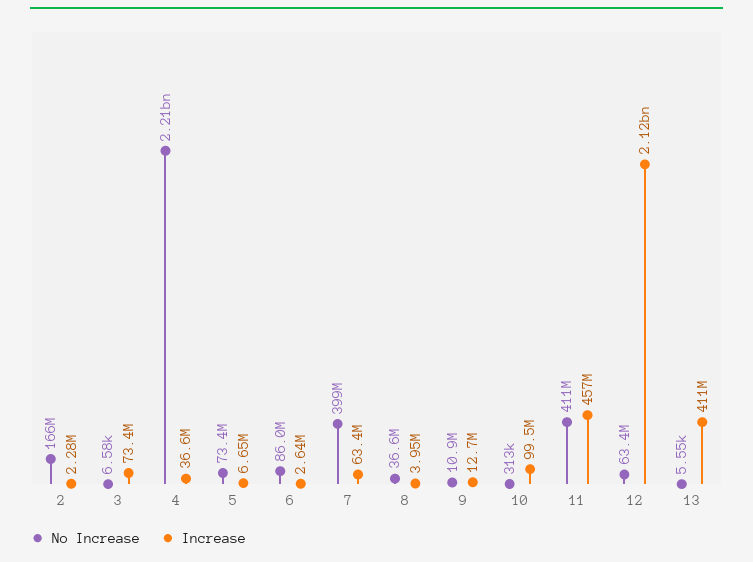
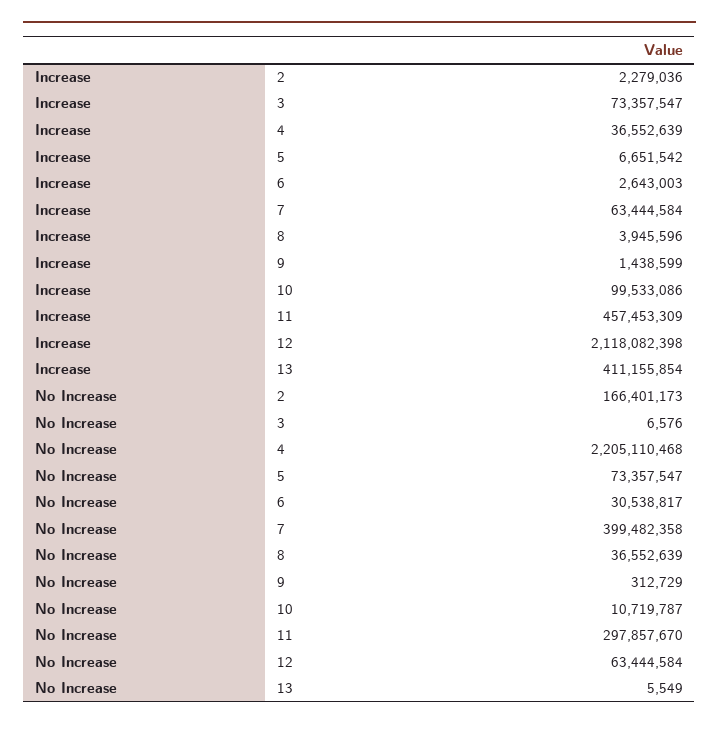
  {
    "No Increase": {
      "2": 166401173,
      "3": 6576,
      "4": 2205110468,
      "5": 73357547,
-     "6": 86000000,
+     "6": 30538817,
      "7": 399482358,
      "8": 36552639,
-     "9": 10900000,
+     "9": 312729,
-     "10": 313000,
+     "10": 10719787,
-     "11": 411000000,
+     "11": 297857670,
      "12": 63444584,
      "13": 5549
    },
    "Increase": {
      "2": 2279036,
      "3": 73357547,
      "4": 36552639,
      "5": 6651542,
      "6": 2643003,
      "7": 63444584,
      "8": 3945596,
-     "9": 12700000,
+     "9": 1438599,
      "10": 99533086,
      "11": 457453309,
      "12": 2118082398,
      "13": 411155854
    }
  }

